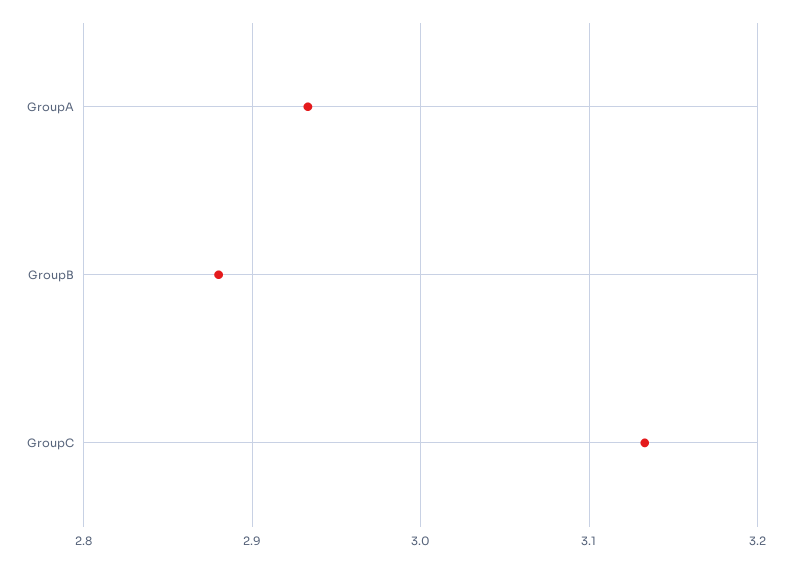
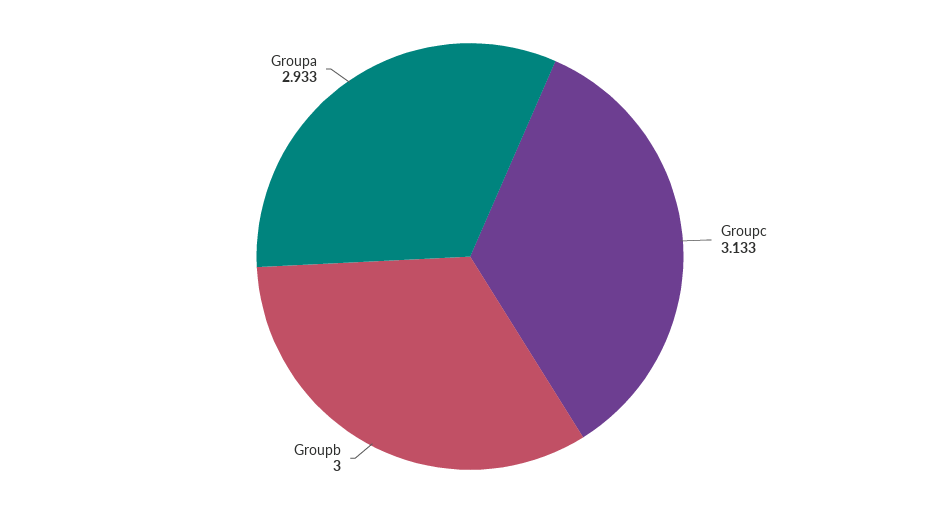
  {
    "GroupA": 2.933,
-   "GroupB": 2.88,
+   "GroupB": 3,
    "GroupC": 3.133
  }

